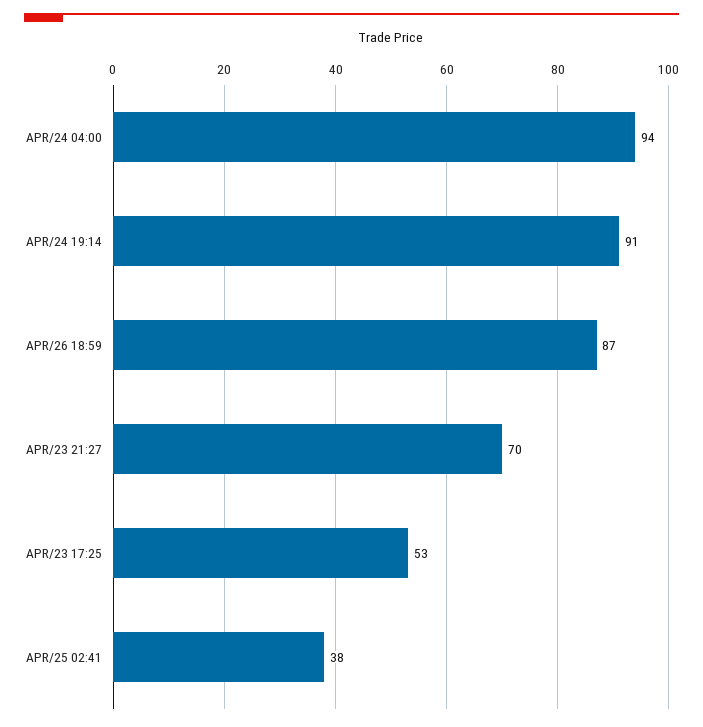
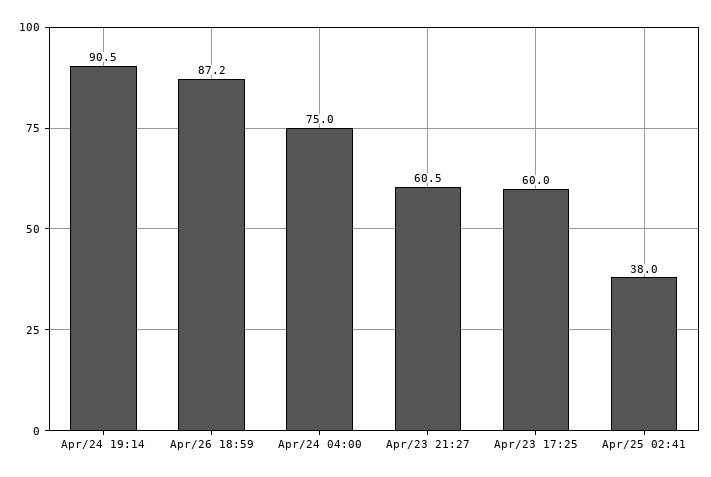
  {
-   "APR/24 04:00": 94,
+   "APR/24 04:00": 75,
    "APR/24 19:14": 90.5,
    "APR/26 18:59": 87.2,
-   "APR/23 21:27": 70,
+   "APR/23 21:27": 60.5,
-   "APR/23 17:25": 53,
+   "APR/23 17:25": 60,
    "APR/25 02:41": 38
  }

